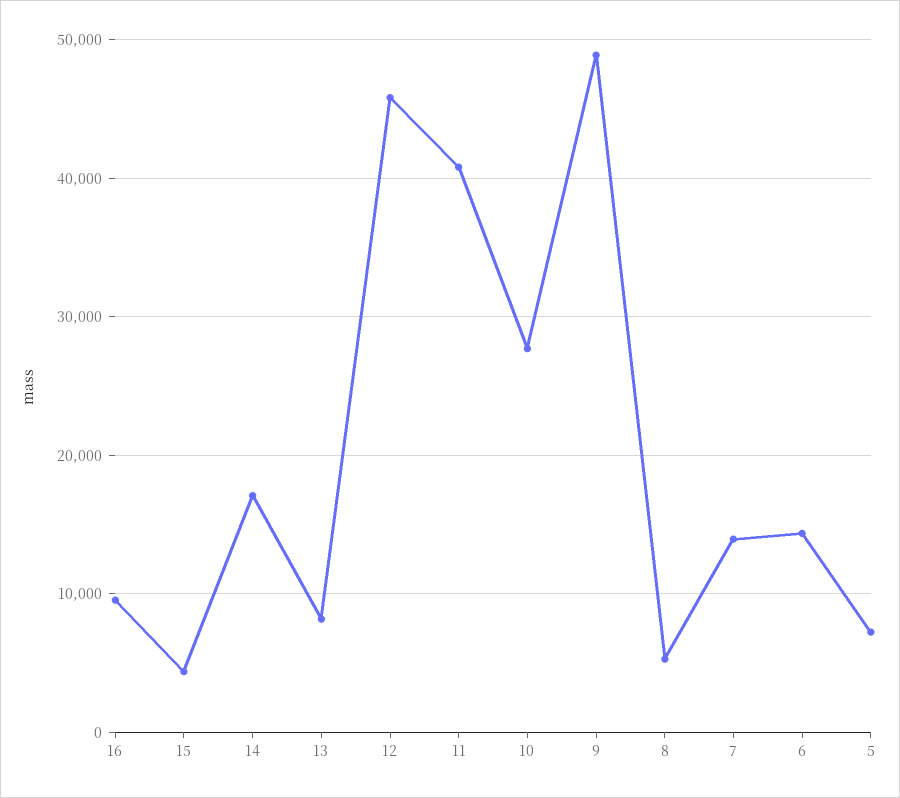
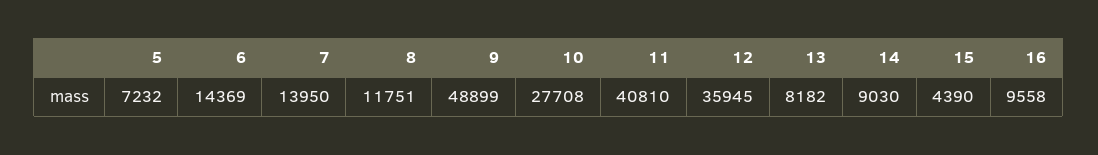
  {
    "16": 9558,
    "15": 4390,
-   "14": 17000,
+   "14": 9030,
    "13": 8182,
-   "12": 46000,
+   "12": 35945,
    "11": 40810,
    "10": 27708,
    "9": 48899,
-   "8": 5000,
+   "8": 11751,
    "7": 13950,
    "6": 14369,
    "5": 7232
  }

